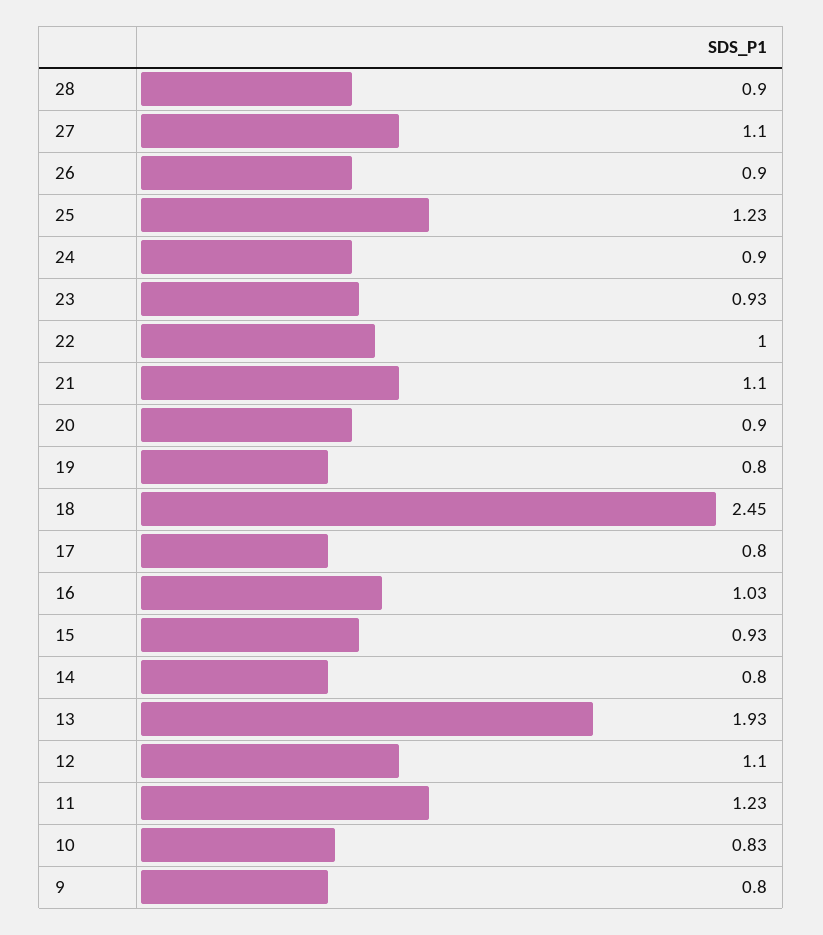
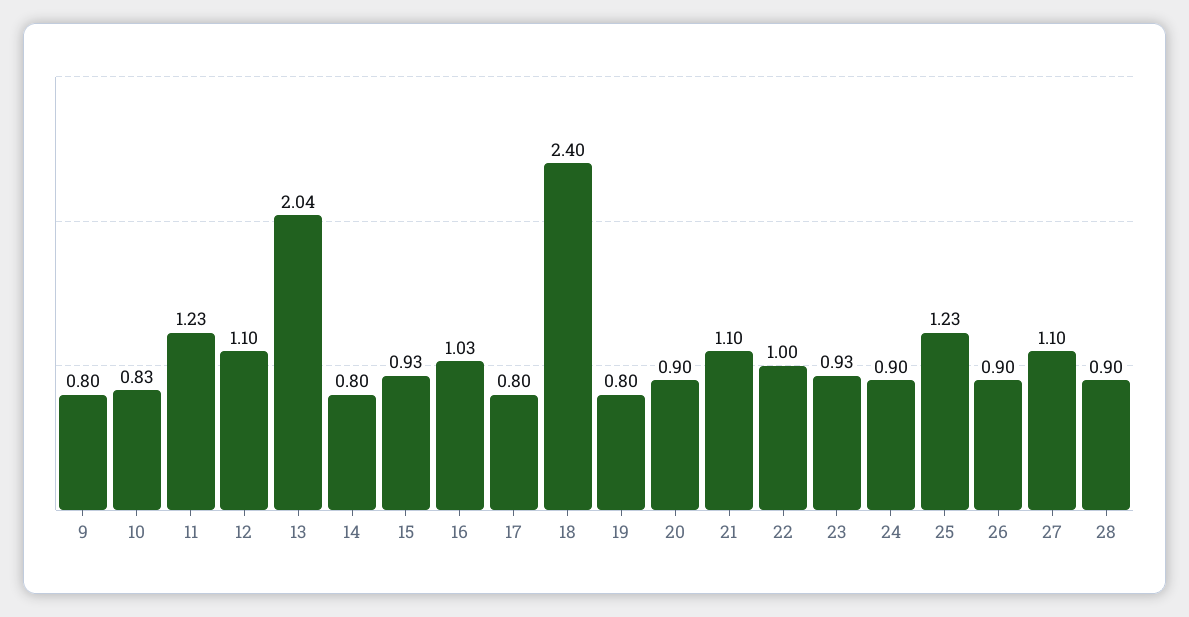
  {
    "28": 0.9,
    "27": 1.1,
    "26": 0.9,
    "25": 1.23,
    "24": 0.9,
    "23": 0.93,
    "22": 1,
    "21": 1.1,
    "20": 0.9,
    "19": 0.8,
-   "18": 2.45,
+   "18": 2.4,
    "17": 0.8,
    "16": 1.03,
    "15": 0.93,
    "14": 0.8,
-   "13": 1.93,
+   "13": 2.04,
    "12": 1.1,
    "11": 1.23,
    "10": 0.83,
    "9": 0.8
  }

